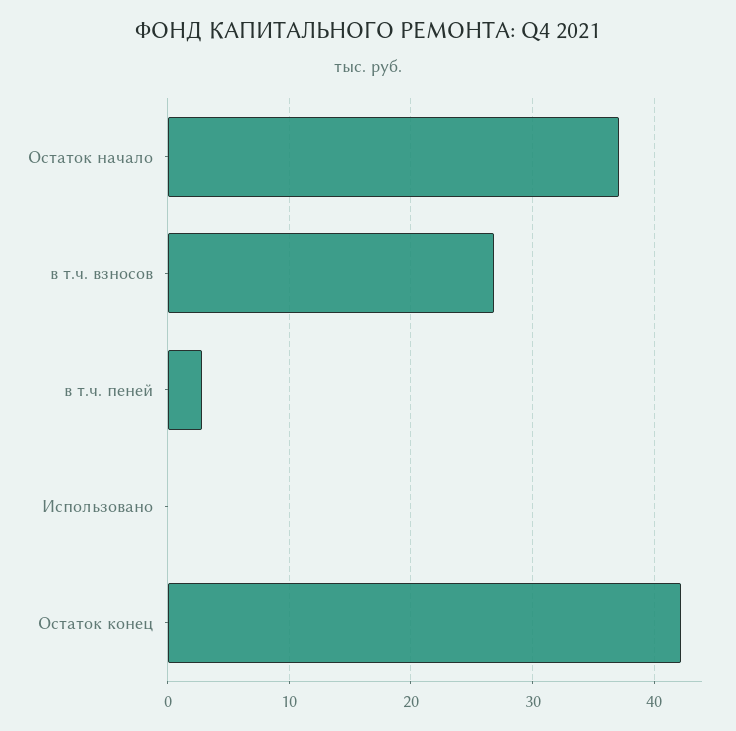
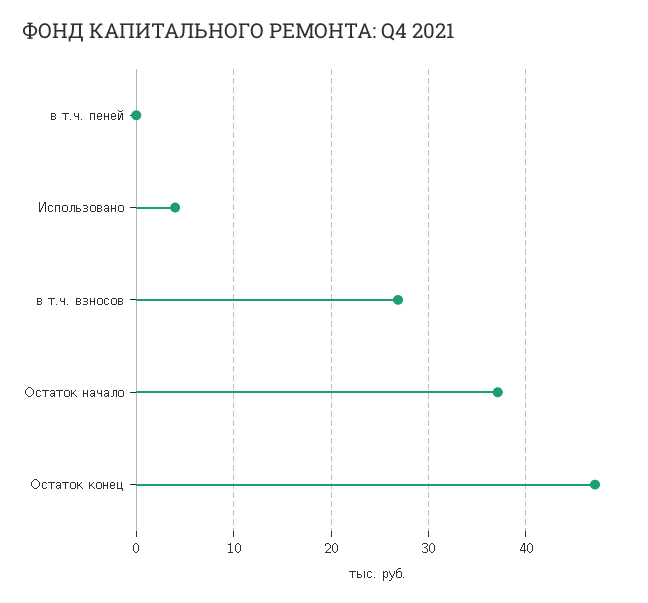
  {
    "Остаток начало": 37,
    "в т.ч. взносов": 27,
-   "в т.ч. пеней": 3,
+   "в т.ч. пеней": 0,
-   "Использовано": 0,
+   "Использовано": 4,
-   "Остаток конец": 42
+   "Остаток конец": 47
  }

